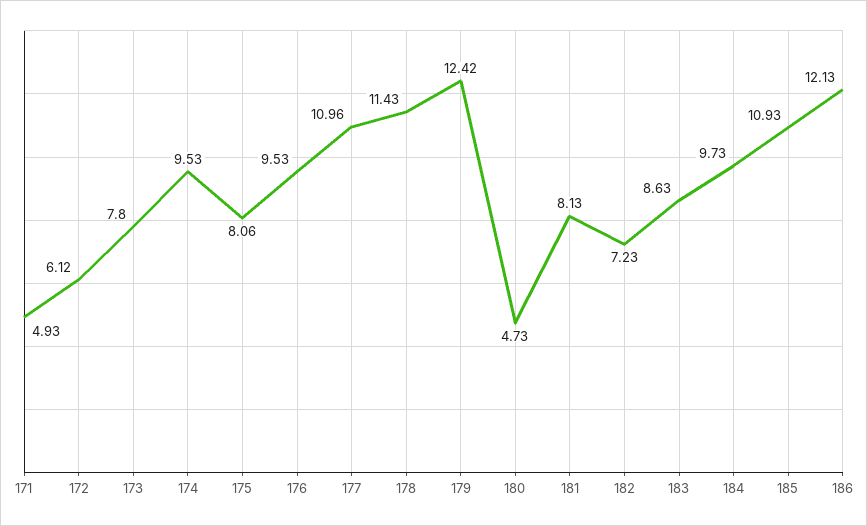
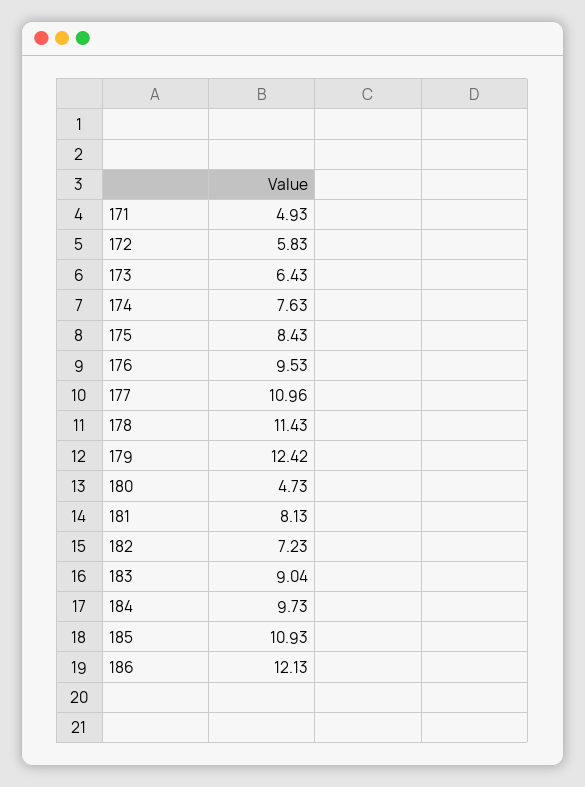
  {
    "171": 4.93,
-   "172": 6.12,
+   "172": 5.83,
-   "173": 7.8,
+   "173": 6.43,
-   "174": 9.53,
+   "174": 7.63,
-   "175": 8.06,
+   "175": 8.43,
    "176": 9.53,
    "177": 10.96,
    "178": 11.43,
    "179": 12.42,
    "180": 4.73,
    "181": 8.13,
    "182": 7.23,
-   "183": 8.63,
+   "183": 9.04,
    "184": 9.73,
    "185": 10.93,
    "186": 12.13
  }

